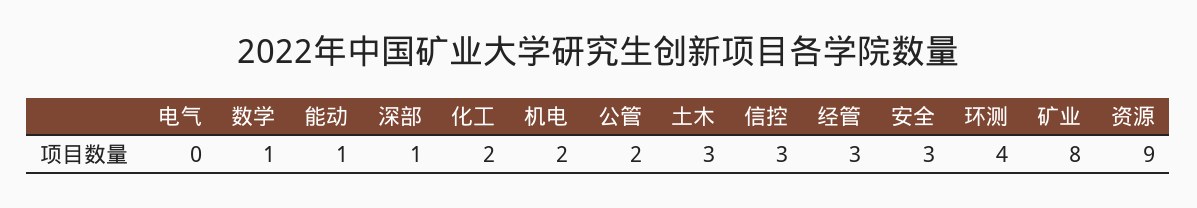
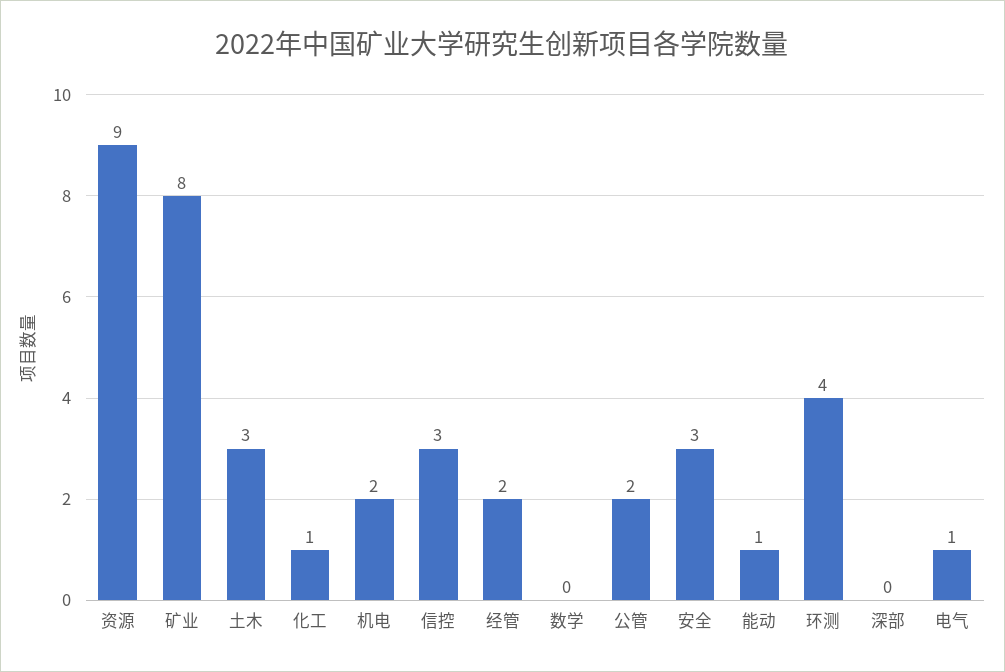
  {
-   "电气": 0,
+   "电气": 1,
-   "数学": 1,
+   "数学": 0,
    "能动": 1,
-   "深部": 1,
+   "深部": 0,
-   "化工": 2,
+   "化工": 1,
    "机电": 2,
    "公管": 2,
    "土木": 3,
    "信控": 3,
-   "经管": 3,
+   "经管": 2,
    "安全": 3,
    "环测": 4,
    "矿业": 8,
    "资源": 9
  }

